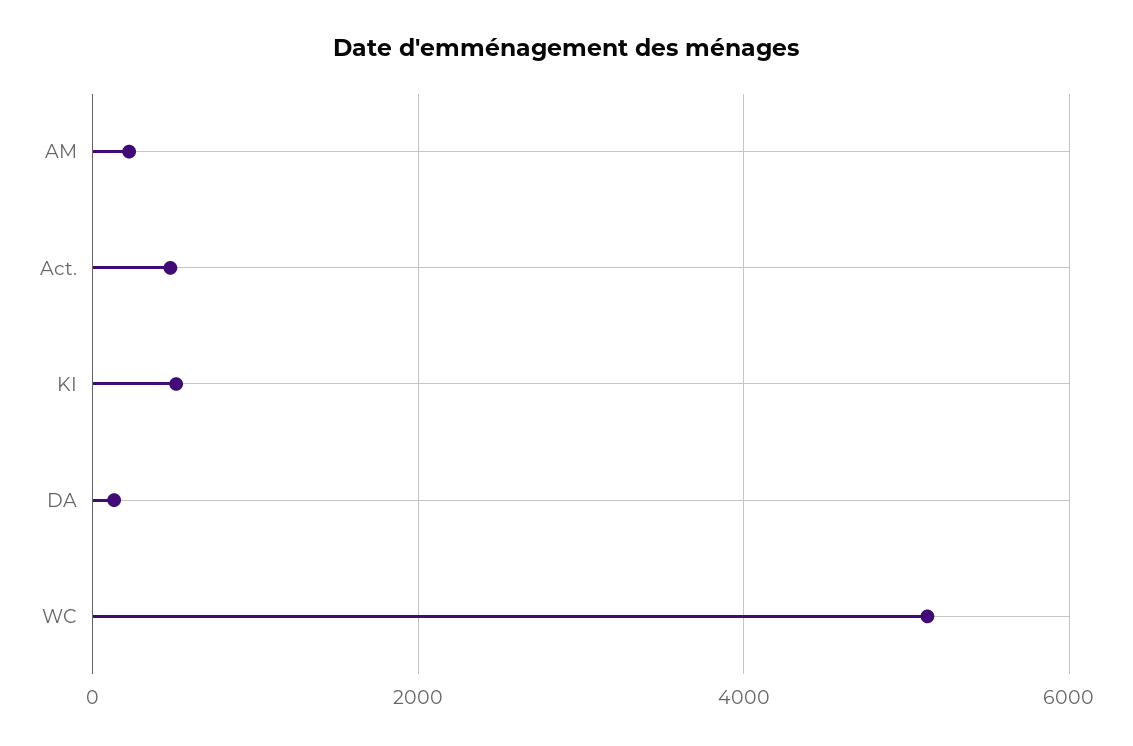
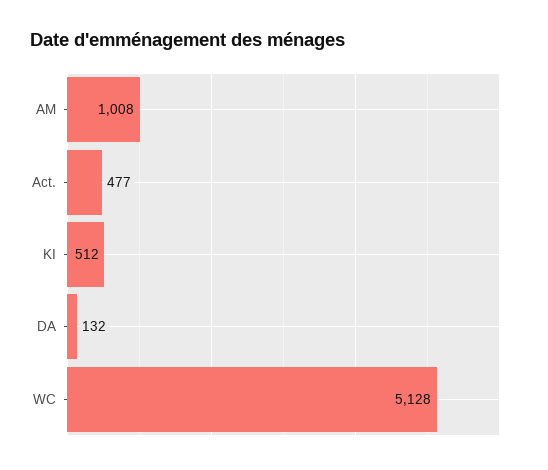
  {
-   "AM": 200,
+   "AM": 1008,
    "Act.": 477,
    "KI": 512,
    "DA": 132,
    "WC": 5128
  }

